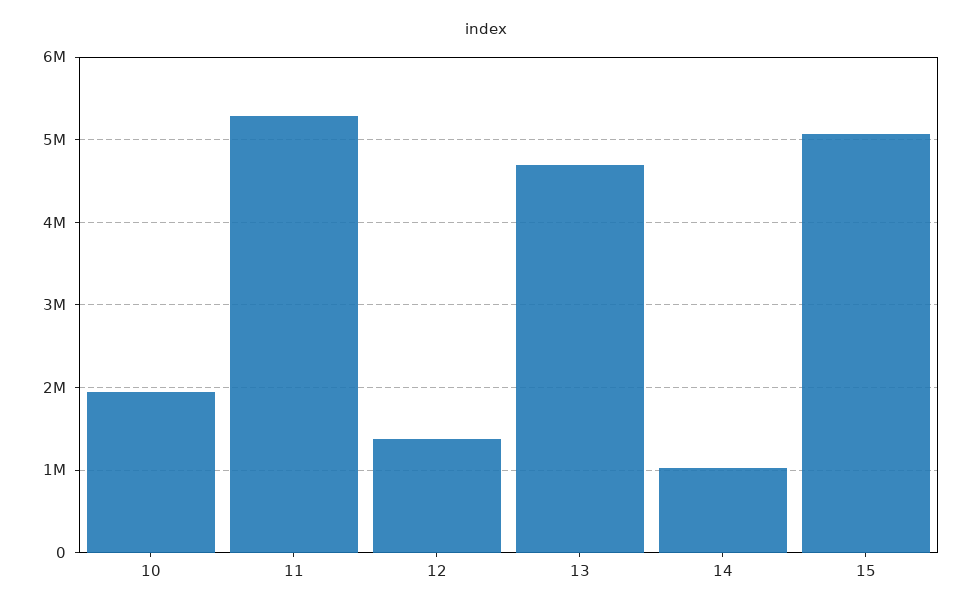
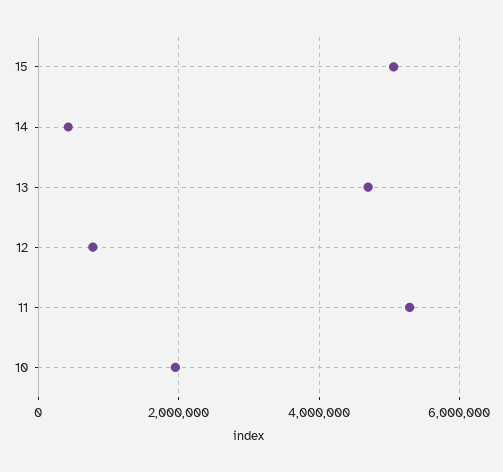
  {
    "10": 2000000,
    "11": 5300000,
-   "12": 1400000,
+   "12": 800000,
    "13": 4700000,
-   "14": 1000000,
+   "14": 400000,
    "15": 5100000
  }

